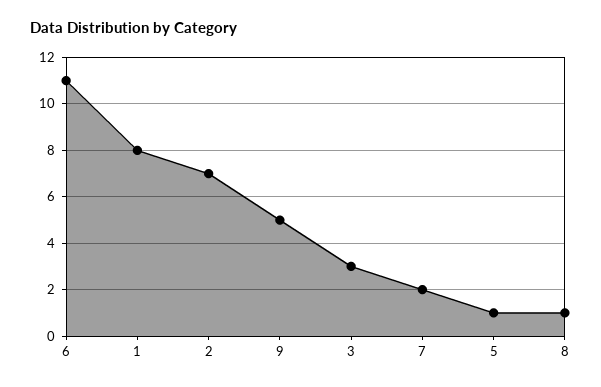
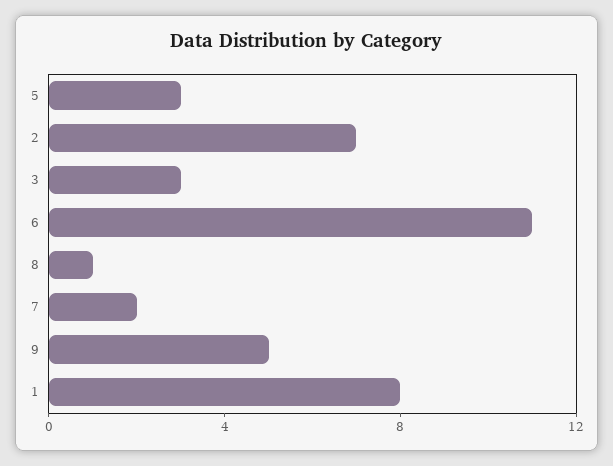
  {
    "6": 11,
    "1": 8,
    "2": 7,
    "9": 5,
    "3": 3,
    "7": 2,
-   "5": 1,
+   "5": 3,
    "8": 1
  }

